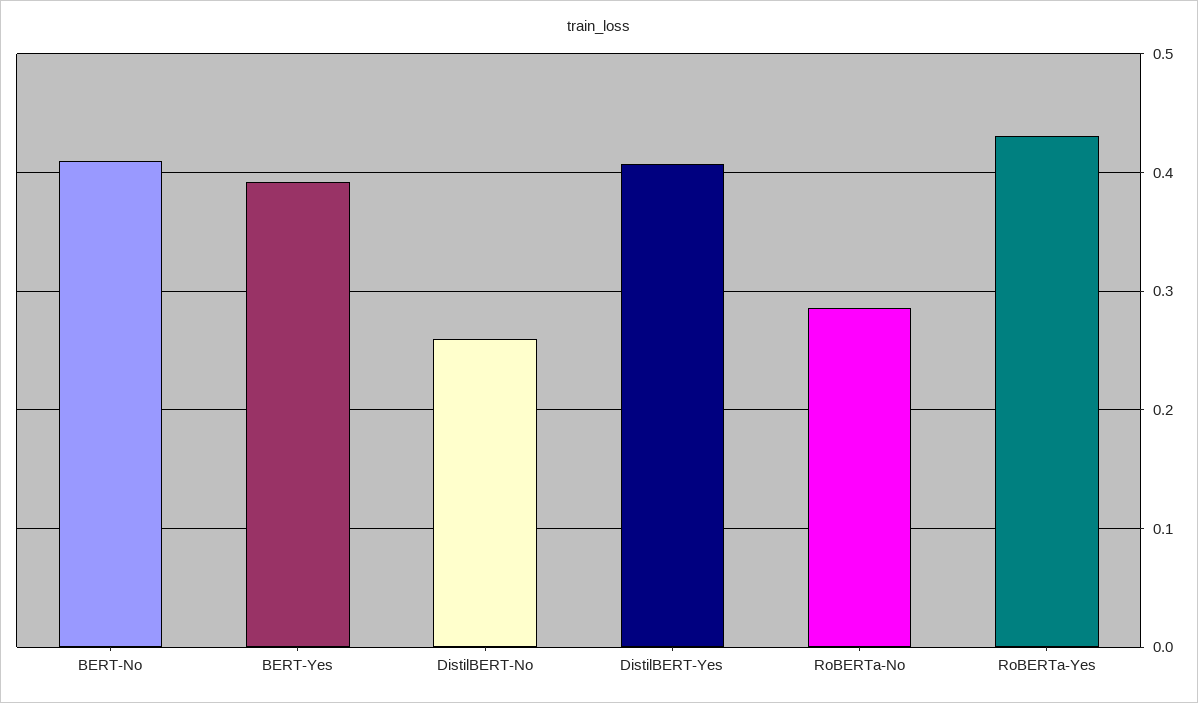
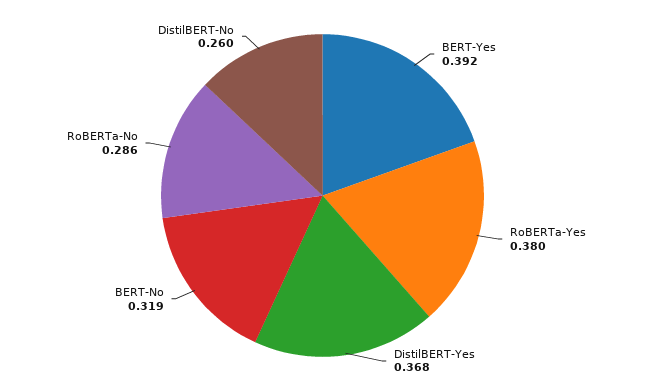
  {
-   "BERT-No": 0.41,
+   "BERT-No": 0.319,
    "BERT-Yes": 0.392,
    "DistilBERT-No": 0.26,
-   "DistilBERT-Yes": 0.41,
+   "DistilBERT-Yes": 0.368,
    "RoBERTa-No": 0.286,
-   "RoBERTa-Yes": 0.43
+   "RoBERTa-Yes": 0.38
  }

